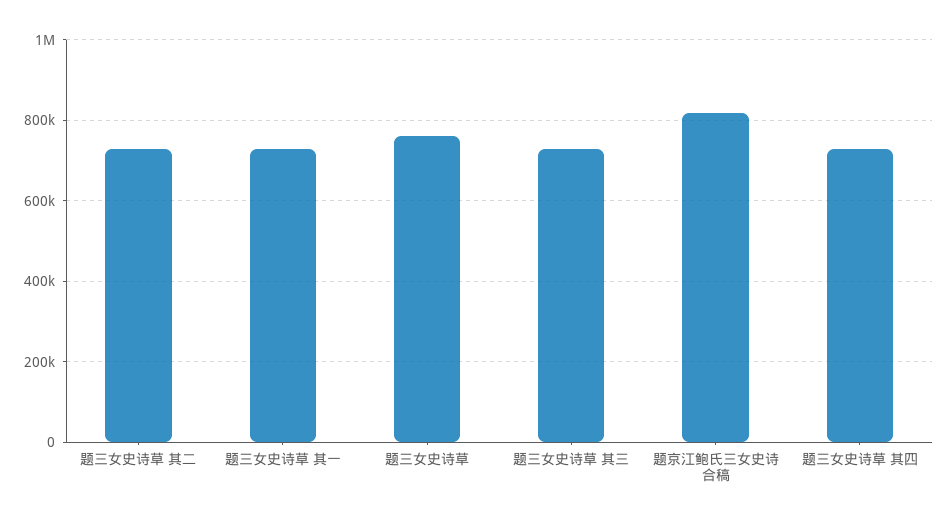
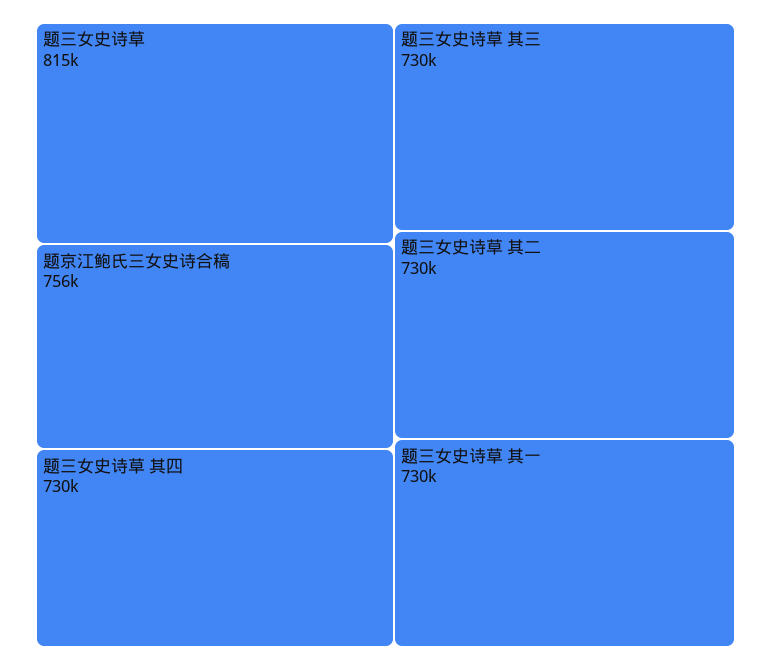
  {
    "题三女史诗草 其二": 730000,
    "题三女史诗草 其一": 730000,
-   "题三女史诗草": 760000,
+   "题三女史诗草": 815000,
    "题三女史诗草 其三": 730000,
-   "题京江鲍氏三女史诗合稿": 820000,
+   "题京江鲍氏三女史诗合稿": 756000,
    "题三女史诗草 其四": 730000
  }

